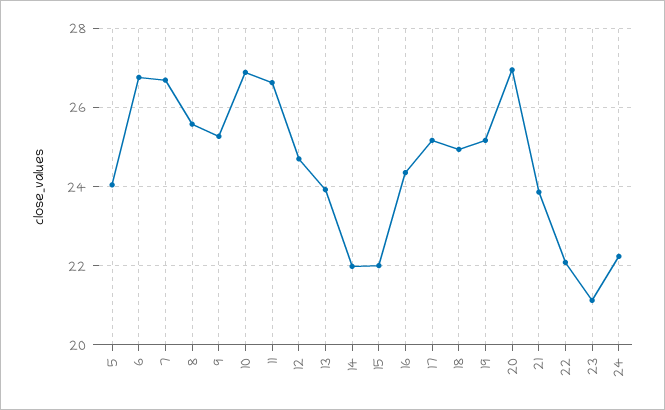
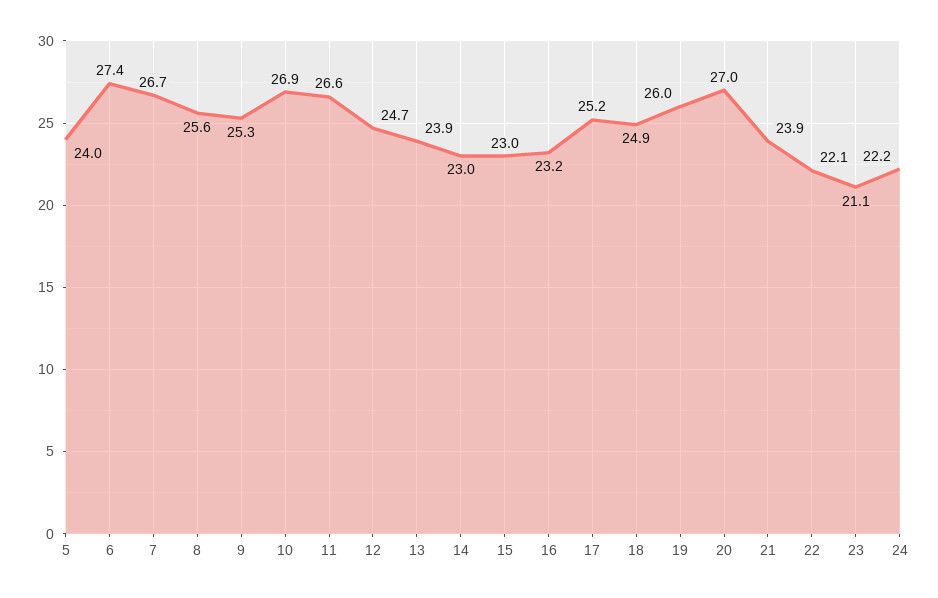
  {
    "5": 24,
-   "6": 26.8,
+   "6": 27.4,
    "7": 26.7,
    "8": 25.6,
    "9": 25.3,
    "10": 26.9,
    "11": 26.6,
    "12": 24.7,
    "13": 23.9,
-   "14": 22,
+   "14": 23,
-   "15": 22,
+   "15": 23,
-   "16": 24.4,
+   "16": 23.2,
    "17": 25.2,
    "18": 24.9,
-   "19": 25.2,
+   "19": 26,
    "20": 27,
    "21": 23.9,
    "22": 22.1,
    "23": 21.1,
    "24": 22.2
  }

